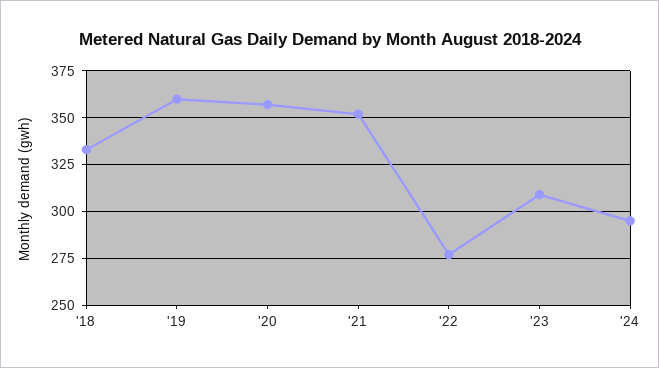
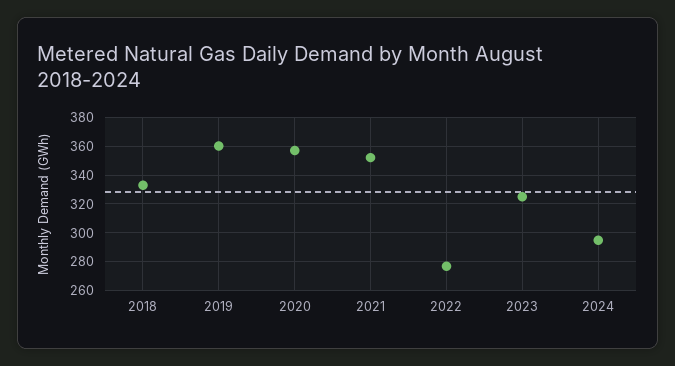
  {
    "'18": 335,
    "'19": 360,
    "'20": 355,
    "'21": 350,
    "'22": 275,
-   "'23": 310,
+   "'23": 325,
    "'24": 295
  }

